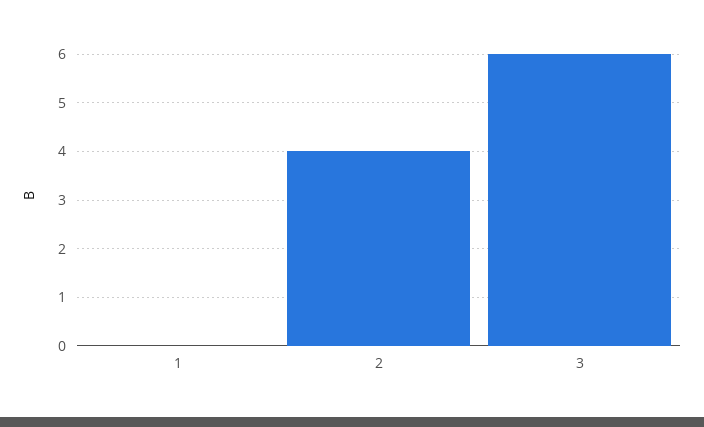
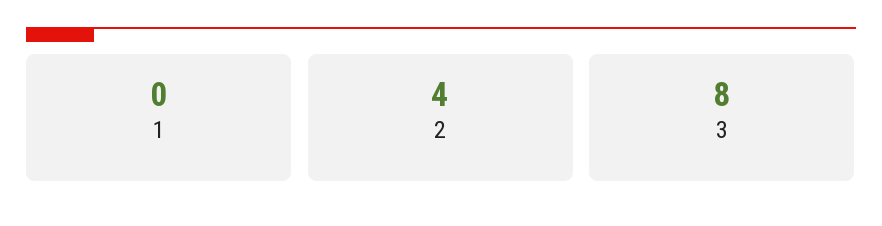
  {
    "1": 0,
    "2": 4,
-   "3": 6
+   "3": 8
  }

